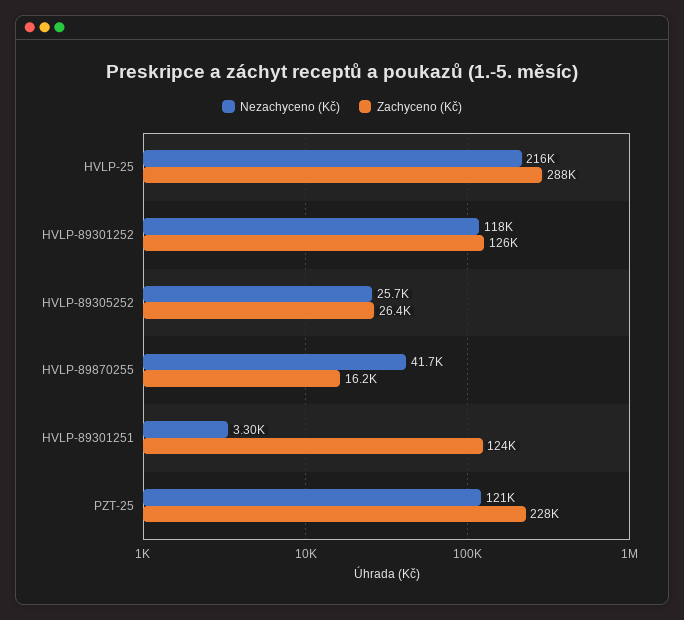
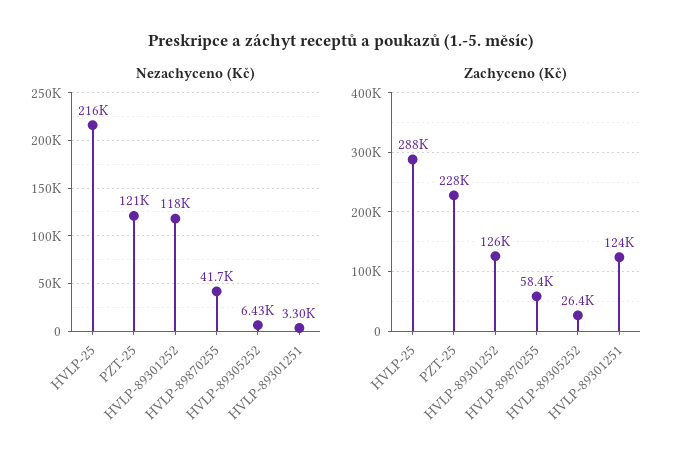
  {
    "Nezachyceno (Kč)": {
      "HVLP-25": 216000,
      "HVLP-89301252": 118000,
-     "HVLP-89305252": 25700,
+     "HVLP-89305252": 6430,
      "HVLP-89870255": 41700,
      "HVLP-89301251": 3300,
      "PZT-25": 121000
    },
    "Zachyceno (Kč)": {
      "HVLP-25": 288000,
      "HVLP-89301252": 126000,
      "HVLP-89305252": 26400,
-     "HVLP-89870255": 16200,
+     "HVLP-89870255": 58400,
      "HVLP-89301251": 124000,
      "PZT-25": 228000
    }
  }

